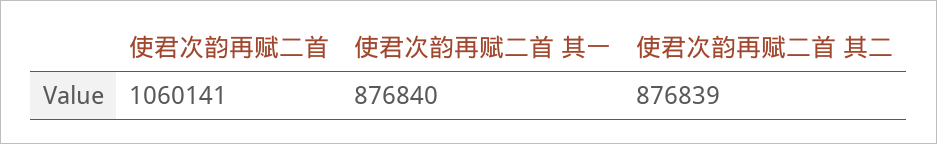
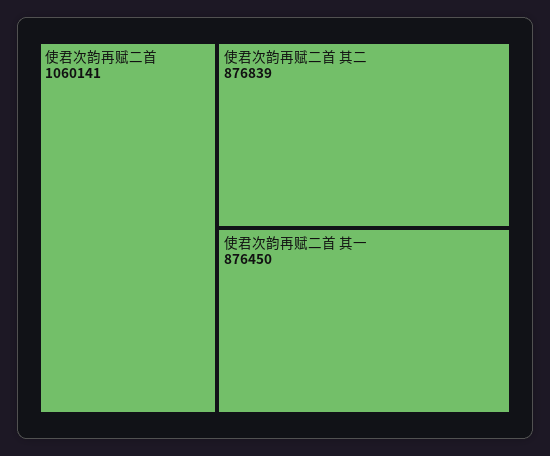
  {
    "使君次韵再赋二首": 1060141,
-   "使君次韵再赋二首 其一": 876840,
+   "使君次韵再赋二首 其一": 876450,
    "使君次韵再赋二首 其二": 876839
  }

